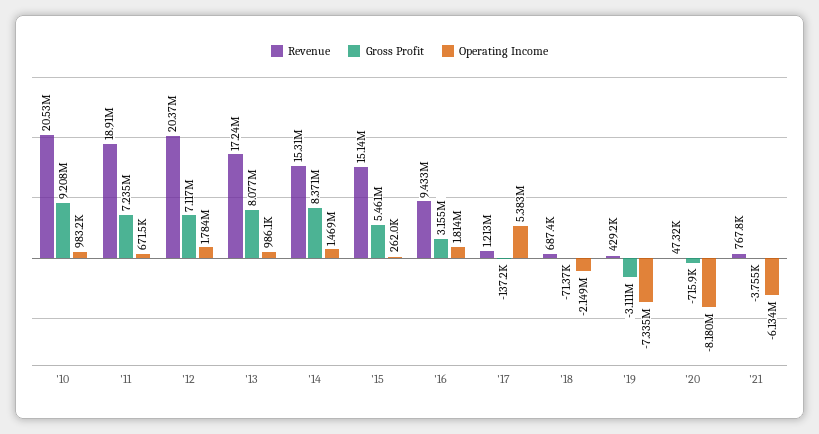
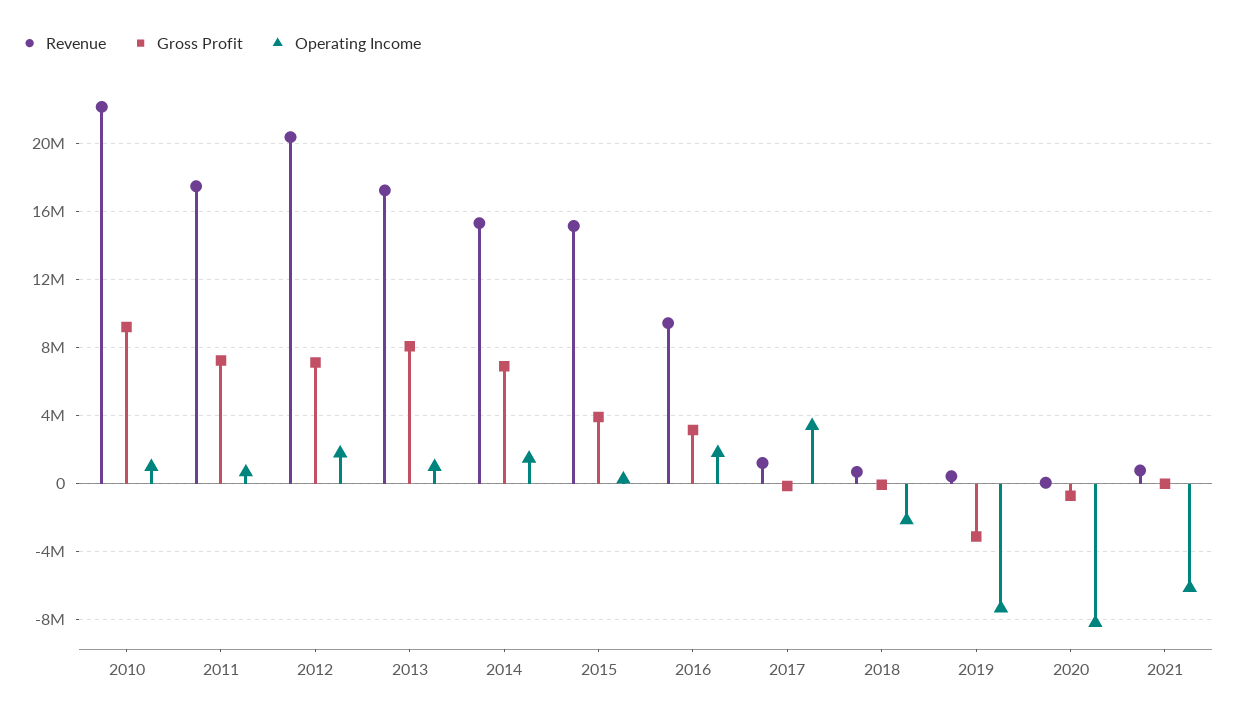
  {
    "Revenue": {
-     "'10": 20530000,
+     "'10": 22000000,
-     "'11": 18910000,
+     "'11": 17500000,
      "'12": 20370000,
      "'13": 17240000,
      "'14": 15310000,
      "'15": 15140000,
      "'16": 9433000,
      "'17": 1213000,
      "'18": 687400,
      "'19": 429200,
      "'20": 47320,
      "'21": 767800
    },
    "Gross Profit": {
      "'10": 9208000,
      "'11": 7235000,
      "'12": 7117000,
      "'13": 8077000,
-     "'14": 8371000,
+     "'14": 7000000,
-     "'15": 5461000,
+     "'15": 4000000,
      "'16": 3155000,
      "'17": -137200,
      "'18": -71370,
      "'19": -3111000,
      "'20": -715900,
      "'21": -3755
    },
    "Operating Income": {
      "'10": 983200,
      "'11": 671500,
      "'12": 1784000,
      "'13": 986100,
      "'14": 1469000,
      "'15": 262000,
      "'16": 1814000,
-     "'17": 5383000,
+     "'17": 3500000,
      "'18": -2149000,
      "'19": -7335000,
      "'20": -8180000,
      "'21": -6134000
    }
  }

